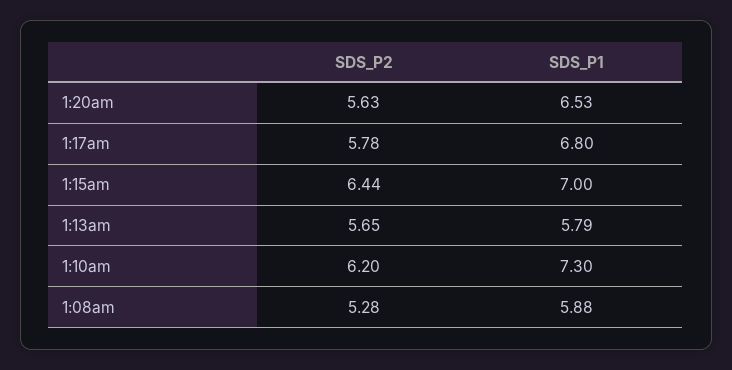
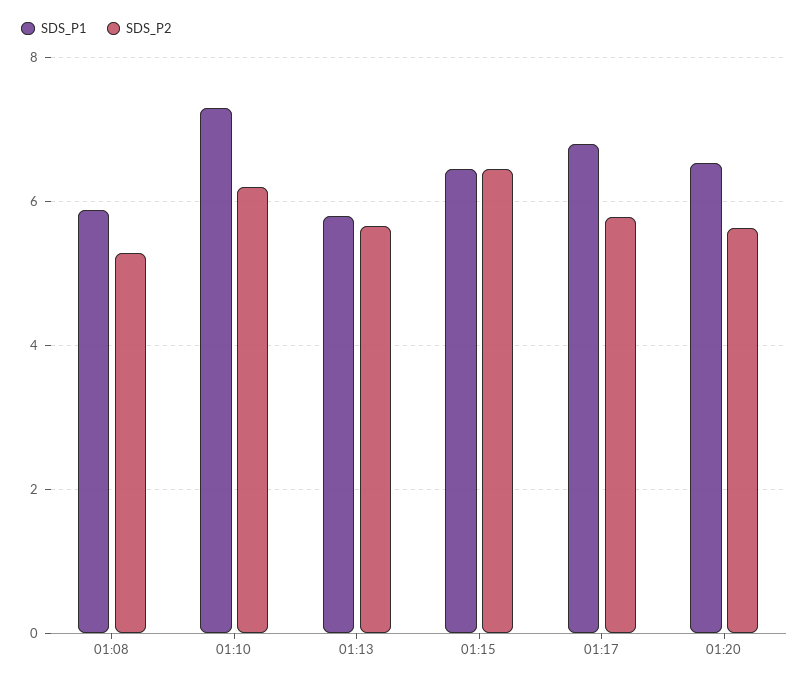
  {
    "SDS_P2": {
      "1:20am": 5.63,
      "1:17am": 5.78,
      "1:15am": 6.44,
      "1:13am": 5.65,
      "1:10am": 6.2,
      "1:08am": 5.28
    },
    "SDS_P1": {
      "1:20am": 6.53,
      "1:17am": 6.8,
-     "1:15am": 7,
+     "1:15am": 6.4,
      "1:13am": 5.79,
      "1:10am": 7.3,
      "1:08am": 5.88
    }
  }

